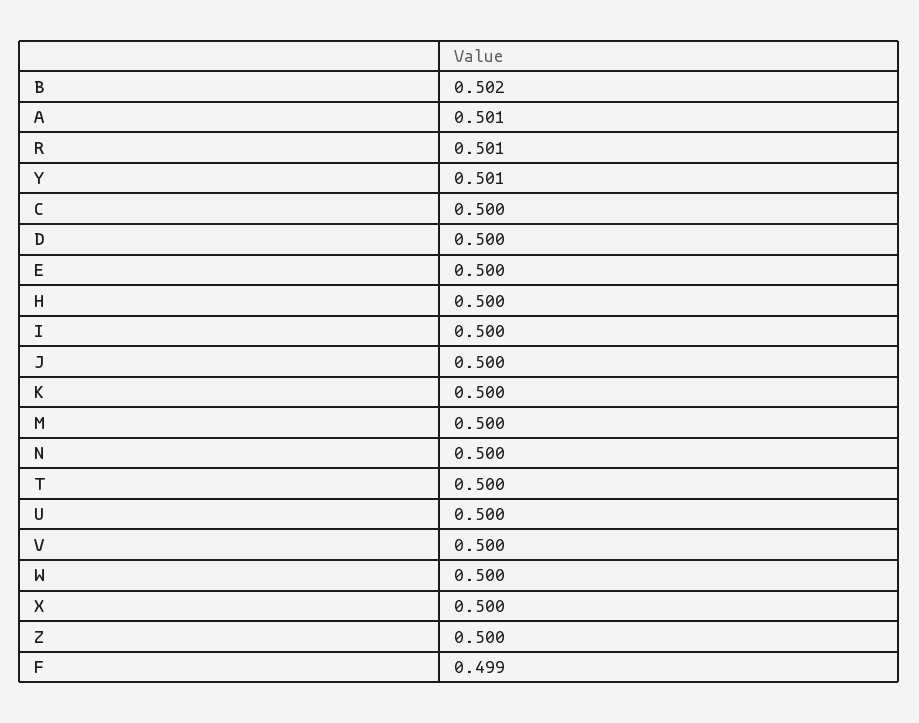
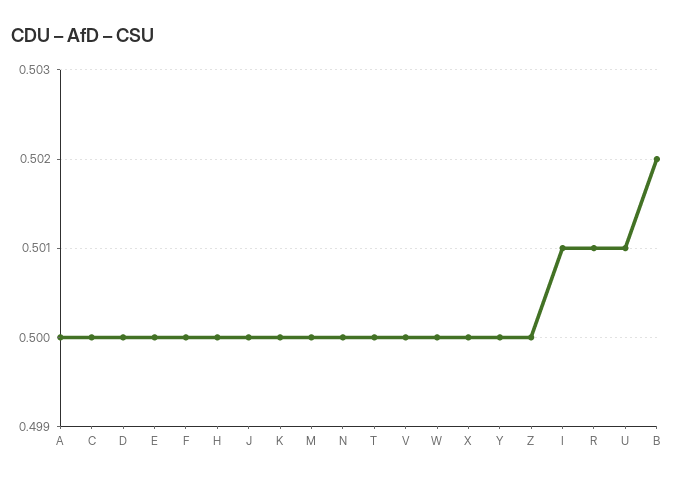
  {
    "B": 0.502,
-   "A": 0.501,
+   "A": 0.5,
    "R": 0.501,
-   "Y": 0.501,
+   "Y": 0.5,
    "C": 0.5,
    "D": 0.5,
    "E": 0.5,
    "H": 0.5,
-   "I": 0.5,
+   "I": 0.501,
    "J": 0.5,
    "K": 0.5,
    "M": 0.5,
    "N": 0.5,
    "T": 0.5,
-   "U": 0.5,
+   "U": 0.501,
    "V": 0.5,
    "W": 0.5,
    "X": 0.5,
    "Z": 0.5,
-   "F": 0.499
+   "F": 0.5
  }

